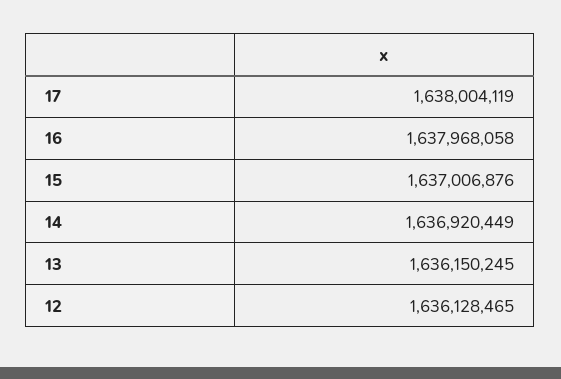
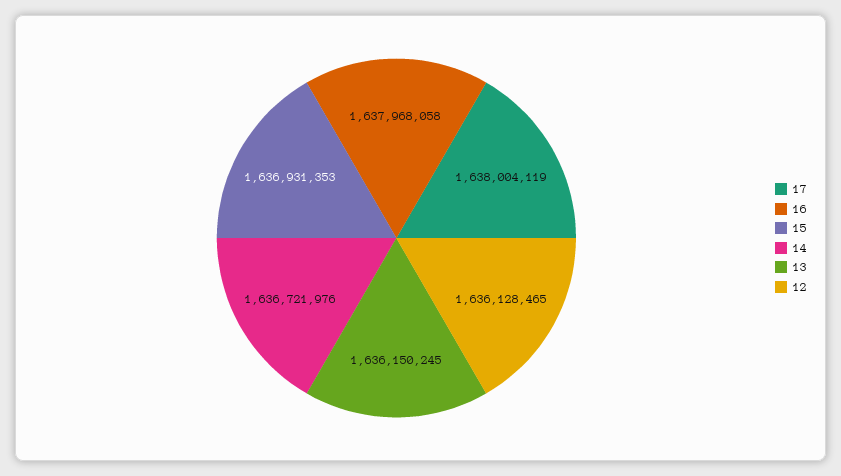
  {
    "17": 1638004119,
    "16": 1637968058,
-   "15": 1637006876,
+   "15": 1636931353,
-   "14": 1636920449,
+   "14": 1636721976,
    "13": 1636150245,
    "12": 1636128465
  }

